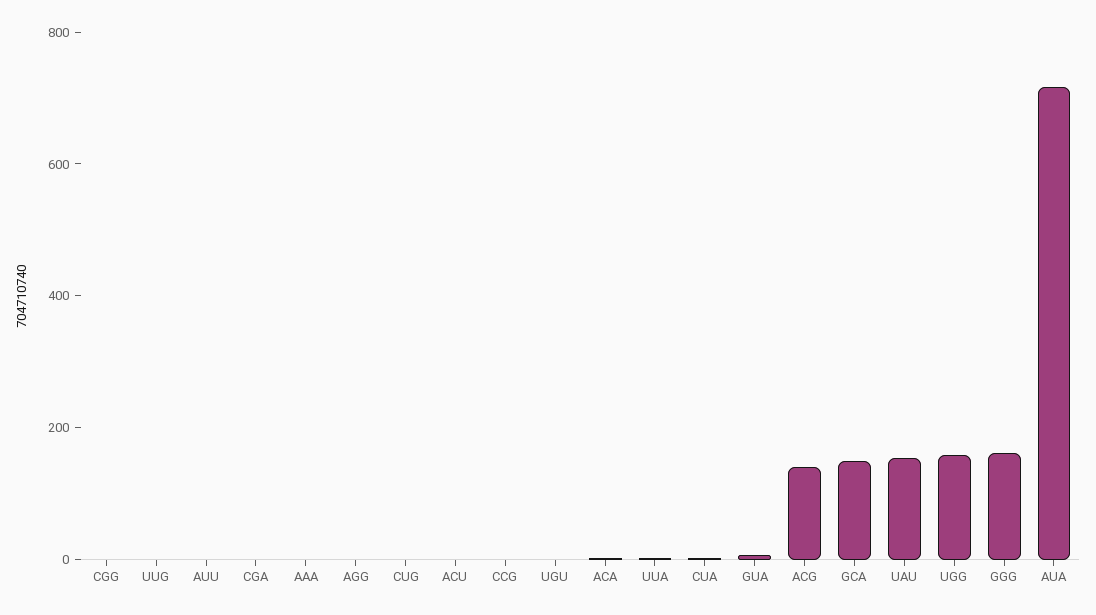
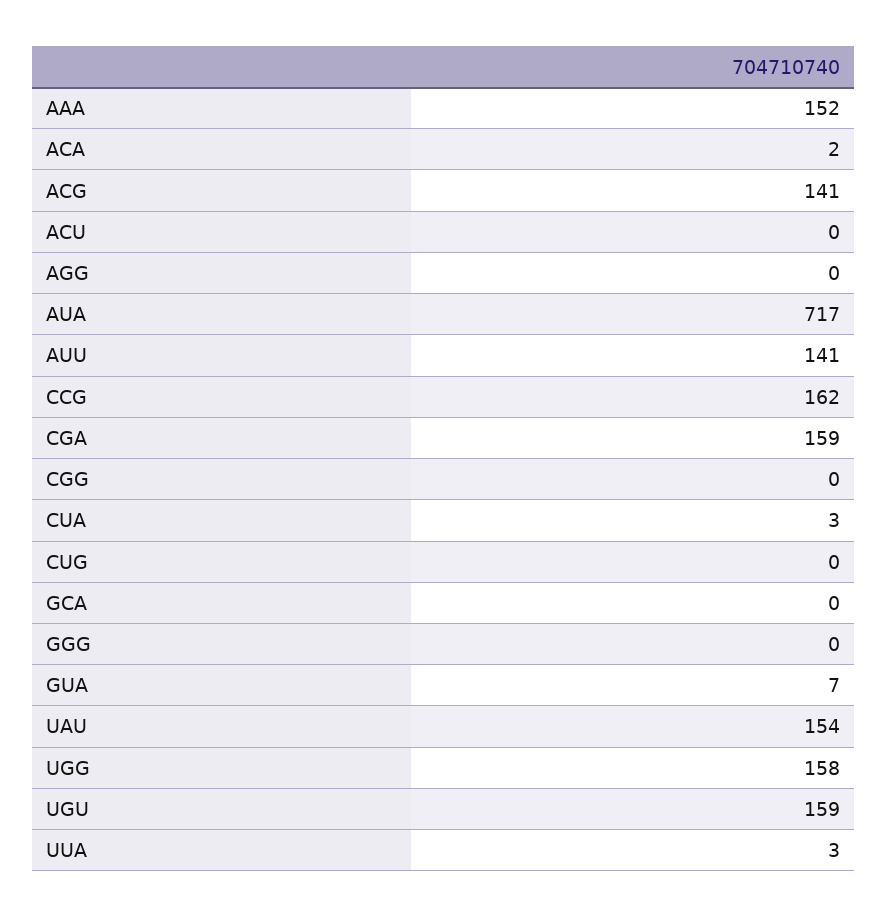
  {
    "CGG": 0,
-   "UUG": 0,
-   "AUU": 0,
+   "AUU": 141,
-   "CGA": 0,
+   "CGA": 159,
-   "AAA": 0,
+   "AAA": 152,
    "AGG": 0,
    "CUG": 0,
    "ACU": 0,
-   "CCG": 0,
+   "CCG": 162,
-   "UGU": 0,
+   "UGU": 159,
    "ACA": 2,
    "UUA": 3,
    "CUA": 3,
    "GUA": 7,
    "ACG": 141,
-   "GCA": 150,
+   "GCA": 0,
    "UAU": 154,
    "UGG": 158,
-   "GGG": 150,
+   "GGG": 0,
    "AUA": 717
  }

